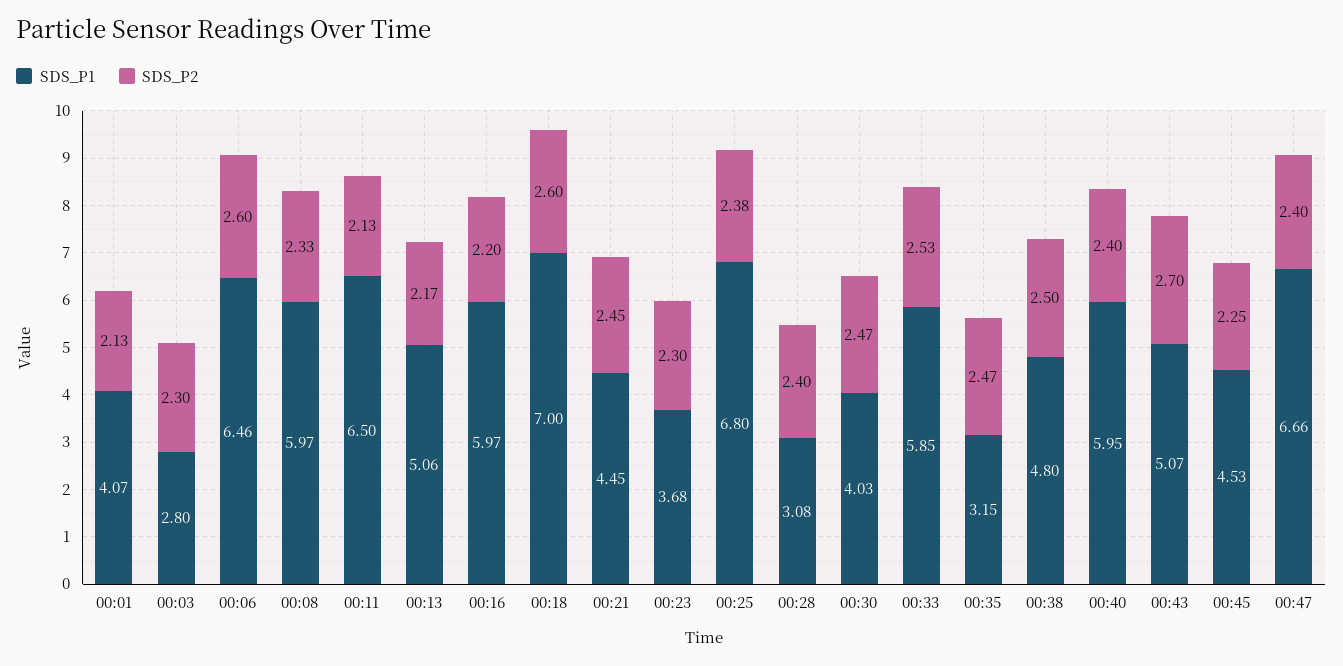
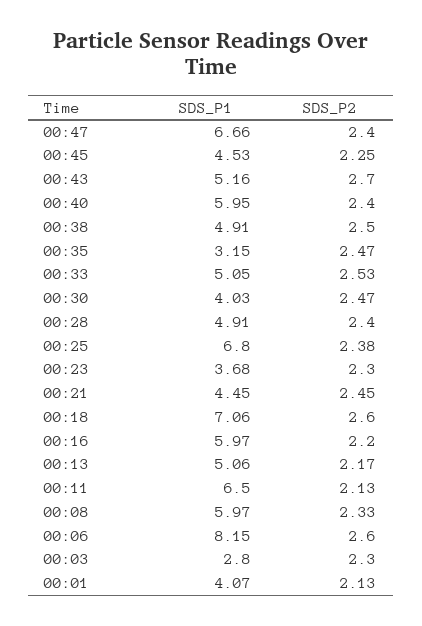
  {
    "SDS_P1": {
      "00:01": 4.07,
      "00:03": 2.8,
-     "00:06": 6.46,
+     "00:06": 8.15,
      "00:08": 5.97,
      "00:11": 6.5,
      "00:13": 5.06,
      "00:16": 5.97,
-     "00:18": 7,
+     "00:18": 7.06,
      "00:21": 4.45,
      "00:23": 3.68,
      "00:25": 6.8,
-     "00:28": 3.08,
+     "00:28": 4.91,
      "00:30": 4.03,
-     "00:33": 5.85,
+     "00:33": 5.05,
      "00:35": 3.15,
-     "00:38": 4.8,
+     "00:38": 4.91,
      "00:40": 5.95,
-     "00:43": 5.07,
+     "00:43": 5.16,
      "00:45": 4.53,
      "00:47": 6.66
    },
    "SDS_P2": {
      "00:01": 2.13,
      "00:03": 2.3,
      "00:06": 2.6,
      "00:08": 2.33,
      "00:11": 2.13,
      "00:13": 2.17,
      "00:16": 2.2,
      "00:18": 2.6,
      "00:21": 2.45,
      "00:23": 2.3,
      "00:25": 2.38,
      "00:28": 2.4,
      "00:30": 2.47,
      "00:33": 2.53,
      "00:35": 2.47,
      "00:38": 2.5,
      "00:40": 2.4,
      "00:43": 2.7,
      "00:45": 2.25,
      "00:47": 2.4
    }
  }

